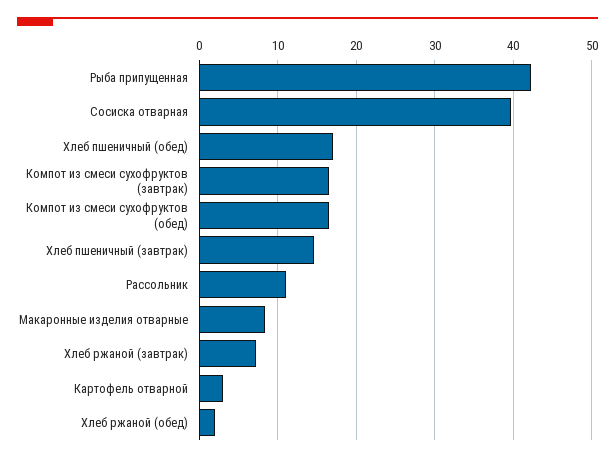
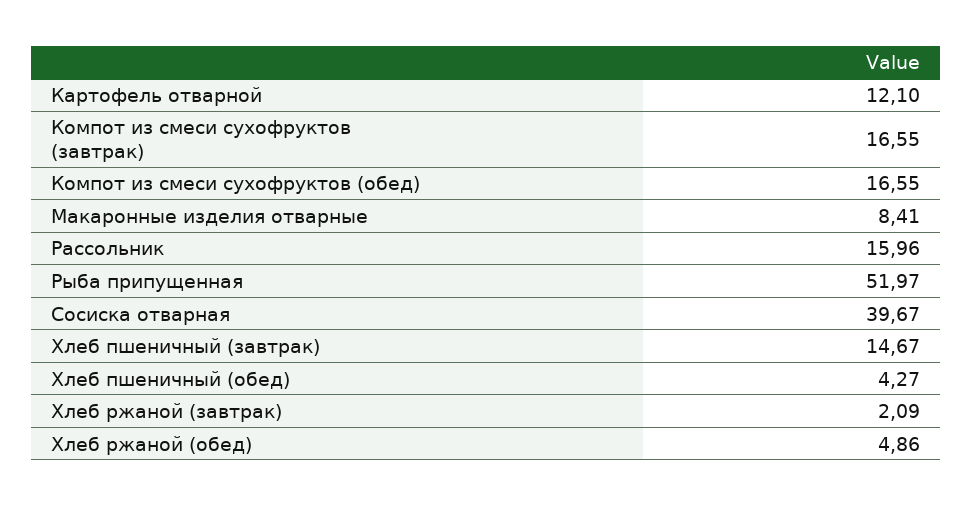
  {
-   "Рыба припущенная": 42,
+   "Рыба припущенная": 51.97,
    "Сосиска отварная": 39.67,
-   "Хлеб пшеничный (обед)": 17,
+   "Хлеб пшеничный (обед)": 4.27,
    "Компот из смеси сухофруктов (завтрак)": 16.55,
    "Компот из смеси сухофруктов (обед)": 16.55,
    "Хлеб пшеничный (завтрак)": 14.67,
-   "Рассольник": 11,
+   "Рассольник": 15.96,
    "Макаронные изделия отварные": 8.41,
-   "Хлеб ржаной (завтрак)": 7,
+   "Хлеб ржаной (завтрак)": 2.09,
-   "Картофель отварной": 3,
+   "Картофель отварной": 12.1,
-   "Хлеб ржаной (обед)": 2
+   "Хлеб ржаной (обед)": 4.86
  }

